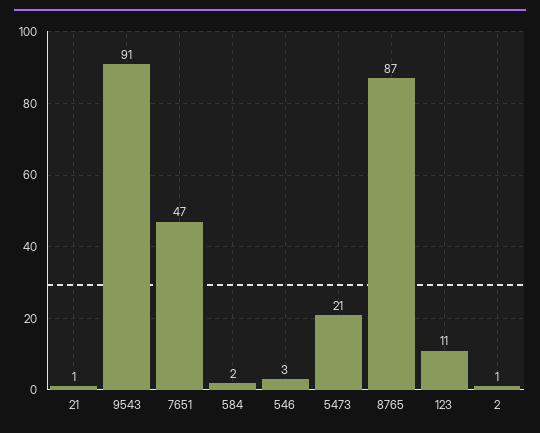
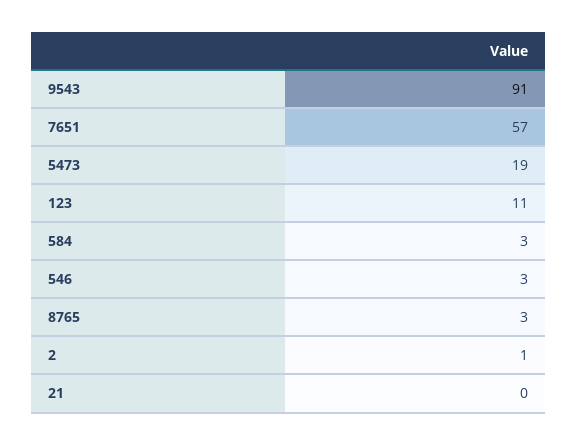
  {
-   "21": 1,
+   "21": 0,
    "9543": 91,
-   "7651": 47,
+   "7651": 57,
-   "584": 2,
+   "584": 3,
    "546": 3,
-   "5473": 21,
+   "5473": 19,
-   "8765": 87,
+   "8765": 3,
    "123": 11,
    "2": 1
  }

